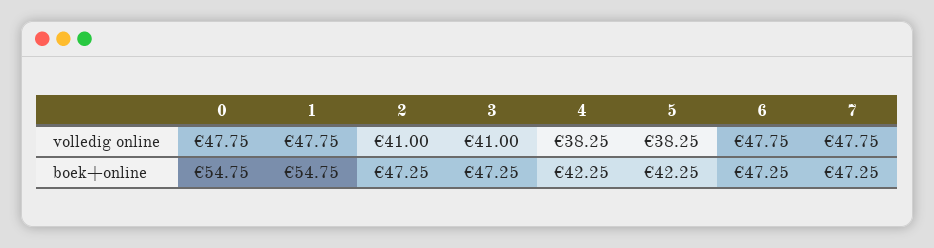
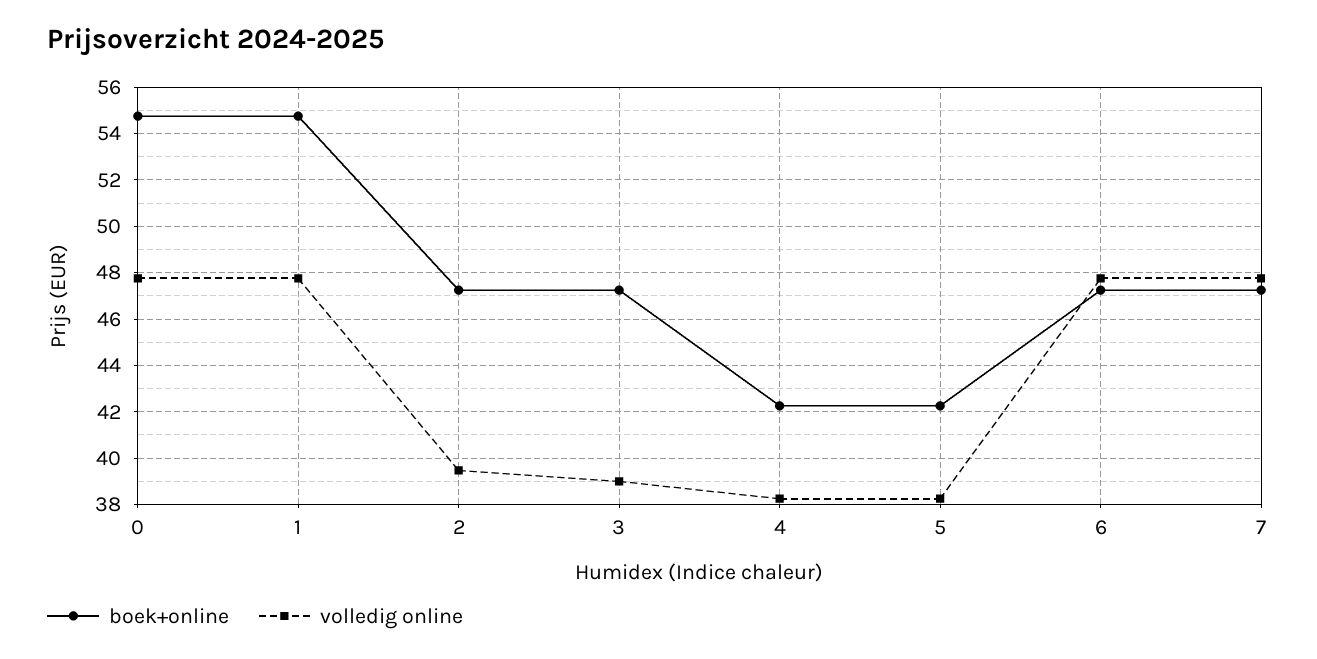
  {
    "volledig online": {
      "0": 47.75,
      "1": 47.75,
-     "2": 41,
+     "2": 39.5,
-     "3": 41,
+     "3": 39,
      "4": 38.25,
      "5": 38.25,
      "6": 47.75,
      "7": 47.75
    },
    "boek+online": {
      "0": 54.75,
      "1": 54.75,
      "2": 47.25,
      "3": 47.25,
      "4": 42.25,
      "5": 42.25,
      "6": 47.25,
      "7": 47.25
    }
  }

